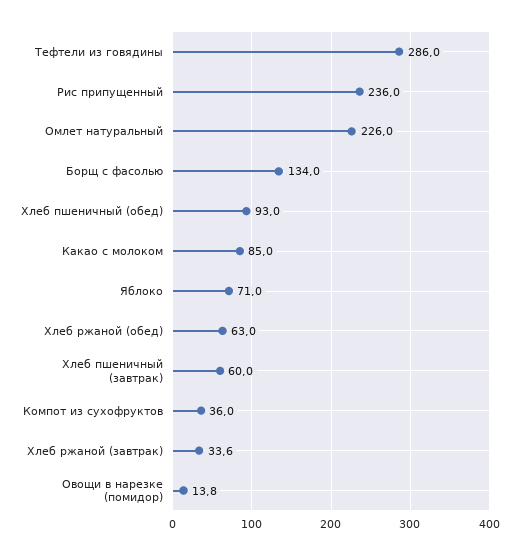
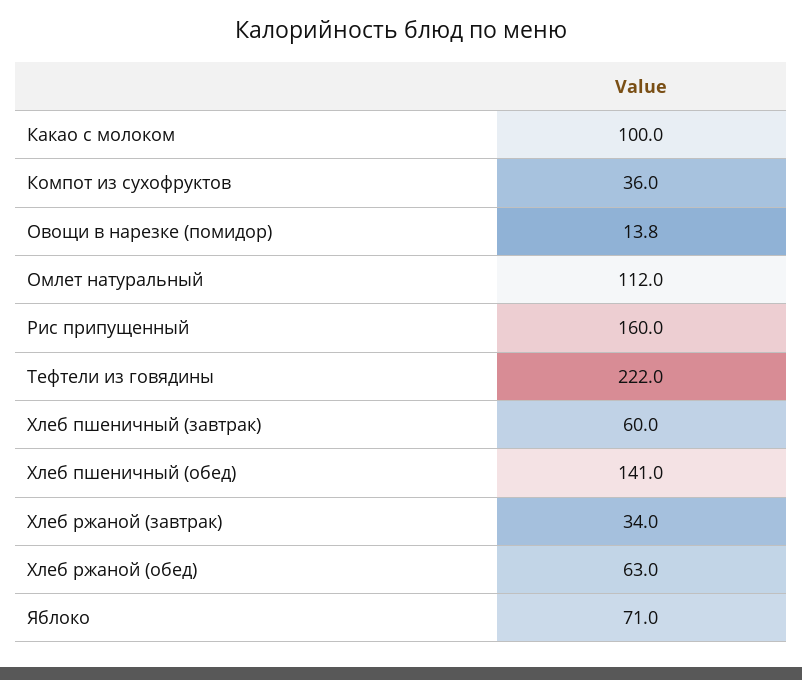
  {
-   "Тефтели из говядины": 286,
+   "Тефтели из говядины": 222,
-   "Рис припущенный": 236,
+   "Рис припущенный": 160,
-   "Омлет натуральный": 226,
+   "Омлет натуральный": 112,
-   "Борщ с фасолью": 134,
-   "Хлеб пшеничный (обед)": 93,
+   "Хлеб пшеничный (обед)": 141,
-   "Какао с молоком": 85,
+   "Какао с молоком": 100,
    "Яблоко": 71,
    "Хлеб ржаной (обед)": 63,
    "Хлеб пшеничный (завтрак)": 60,
    "Компот из сухофруктов": 36,
-   "Хлеб ржаной (завтрак)": 33.6,
+   "Хлеб ржаной (завтрак)": 34,
    "Овощи в нарезке (помидор)": 13.8
  }

